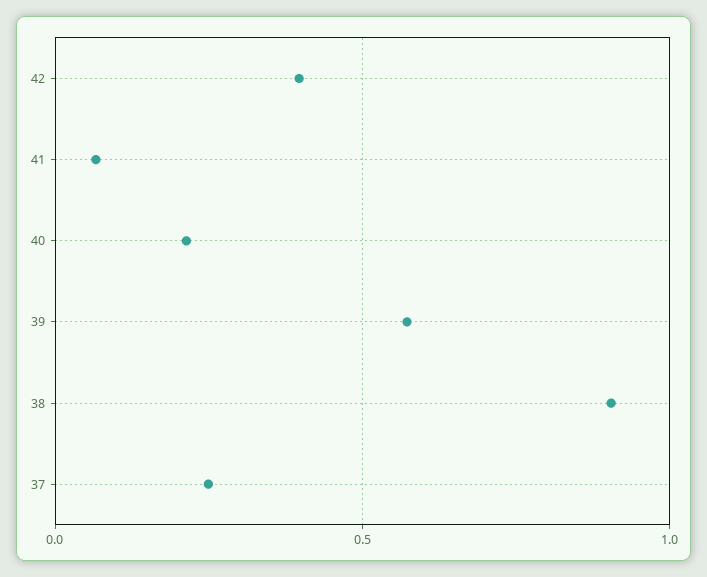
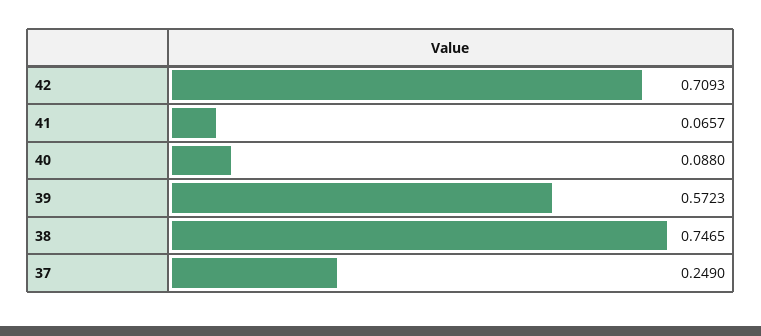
  {
-   "42": 0.4,
+   "42": 0.7093,
    "41": 0.0657,
-   "40": 0.2,
+   "40": 0.088,
    "39": 0.5723,
-   "38": 0.9,
+   "38": 0.7465,
    "37": 0.249
  }

